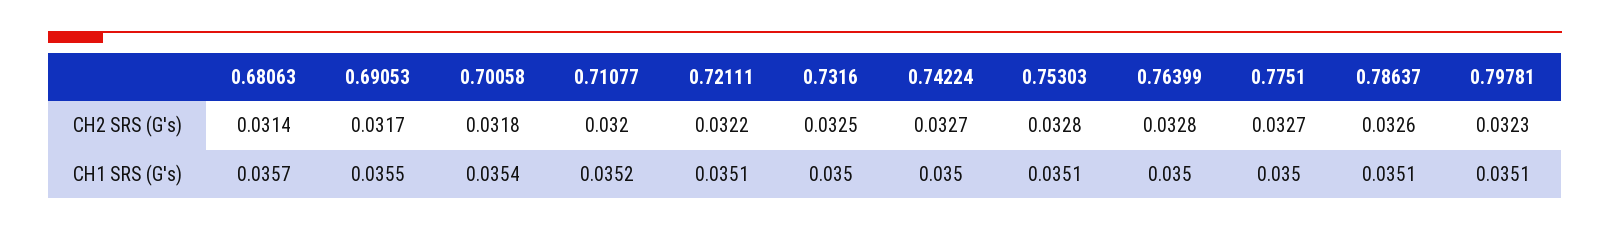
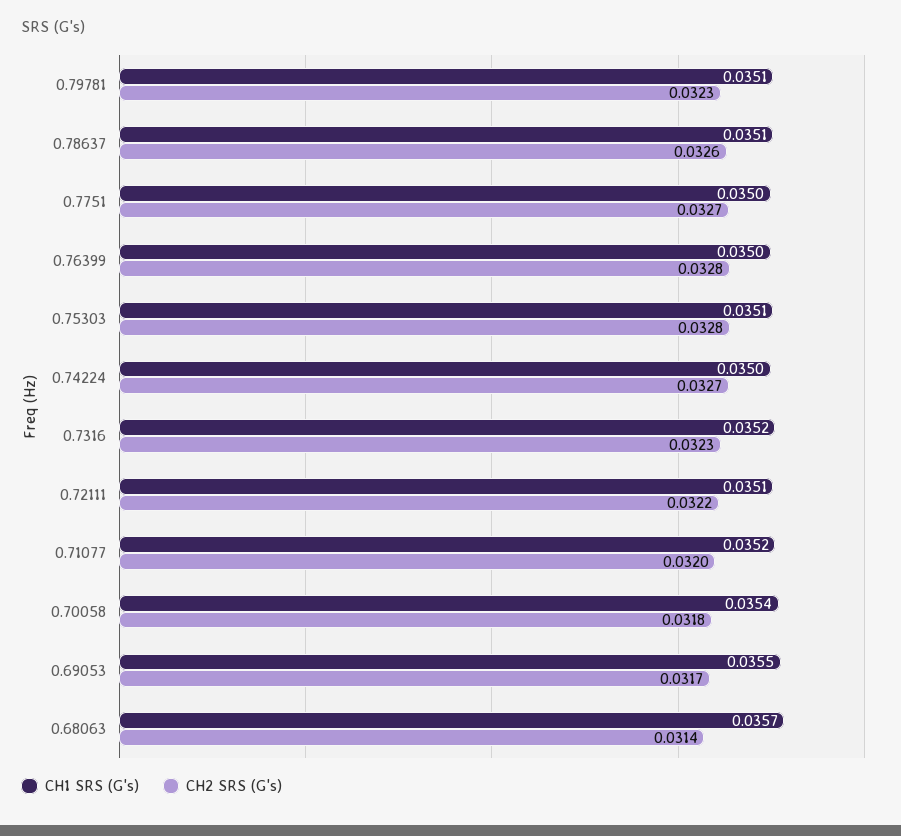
  {
    "CH2 SRS (G's)": {
      "0.68063": 0.0314,
      "0.69053": 0.0317,
      "0.70058": 0.0318,
      "0.71077": 0.032,
      "0.72111": 0.0322,
-     "0.7316": 0.0325,
+     "0.7316": 0.0323,
      "0.74224": 0.0327,
      "0.75303": 0.0328,
      "0.76399": 0.0328,
      "0.7751": 0.0327,
      "0.78637": 0.0326,
      "0.79781": 0.0323
    },
    "CH1 SRS (G's)": {
      "0.68063": 0.0357,
      "0.69053": 0.0355,
      "0.70058": 0.0354,
      "0.71077": 0.0352,
      "0.72111": 0.0351,
-     "0.7316": 0.035,
+     "0.7316": 0.0352,
      "0.74224": 0.035,
      "0.75303": 0.0351,
      "0.76399": 0.035,
      "0.7751": 0.035,
      "0.78637": 0.0351,
      "0.79781": 0.0351
    }
  }

